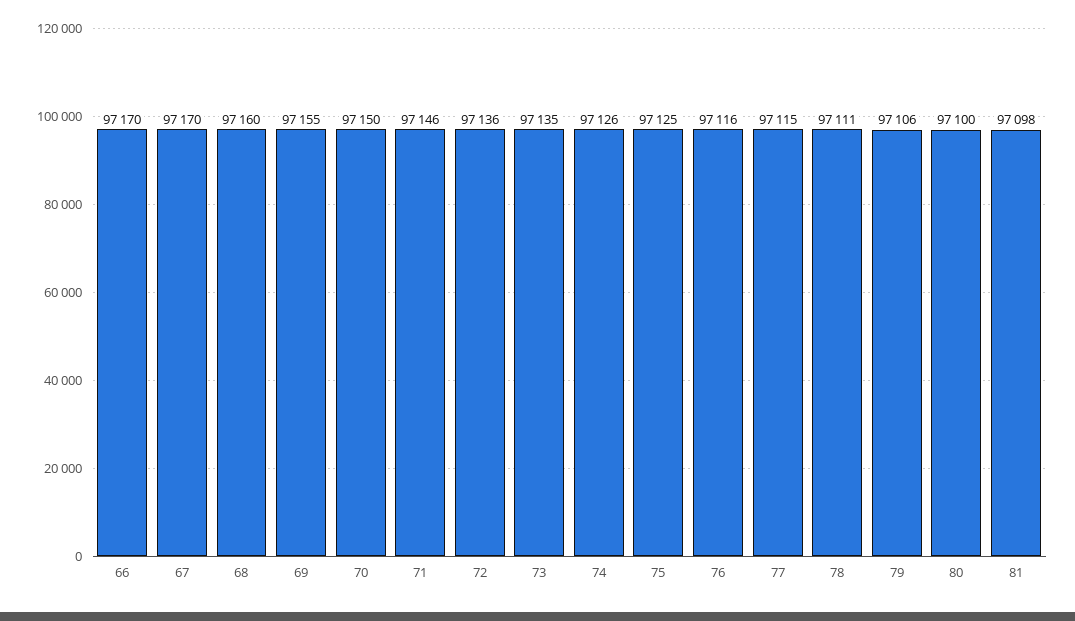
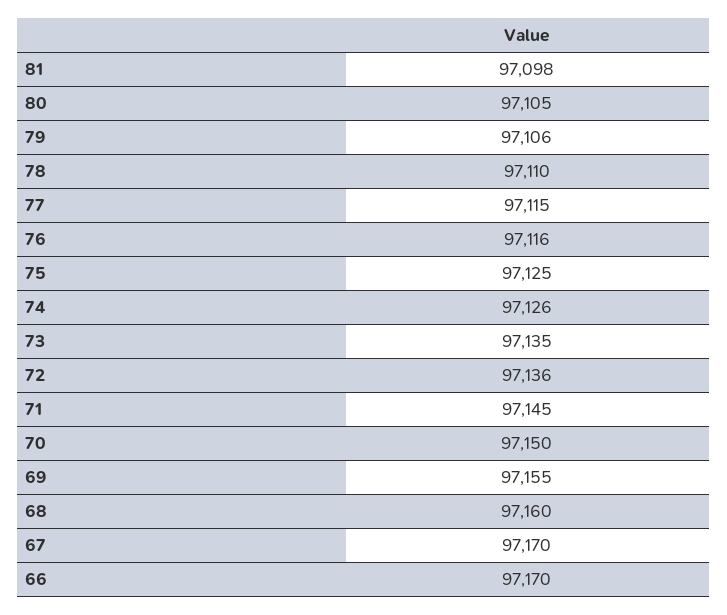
  {
    "66": 97170,
    "67": 97170,
    "68": 97160,
    "69": 97155,
    "70": 97150,
-   "71": 97146,
+   "71": 97145,
    "72": 97136,
    "73": 97135,
    "74": 97126,
    "75": 97125,
    "76": 97116,
    "77": 97115,
-   "78": 97111,
+   "78": 97110,
    "79": 97106,
-   "80": 97100,
+   "80": 97105,
    "81": 97098
  }

